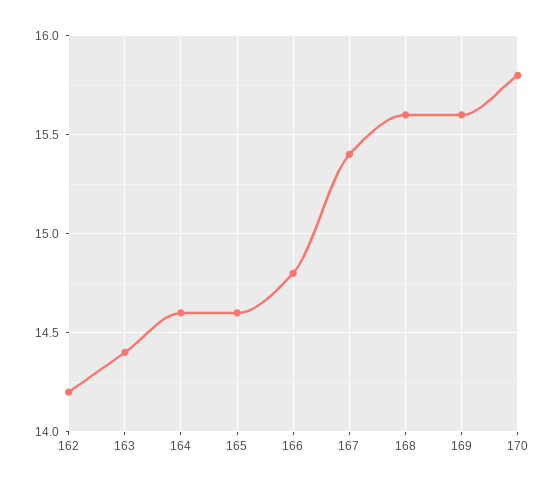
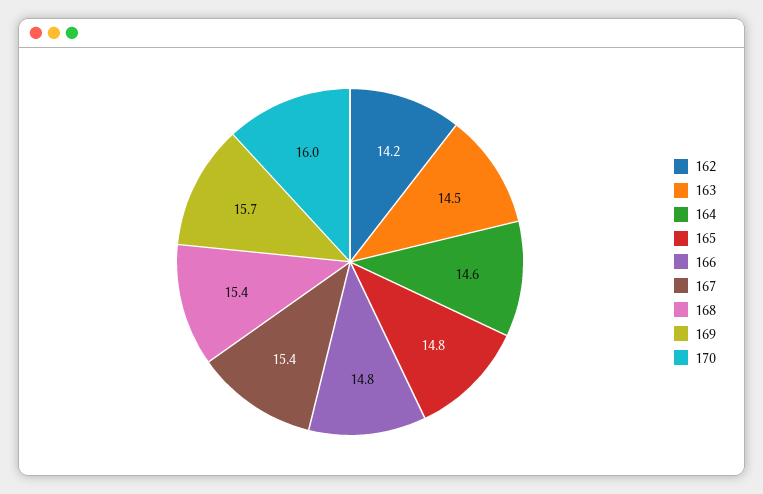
  {
    "162": 14.2,
-   "163": 14.4,
+   "163": 14.5,
    "164": 14.6,
-   "165": 14.6,
+   "165": 14.8,
    "166": 14.8,
    "167": 15.4,
-   "168": 15.6,
+   "168": 15.4,
-   "169": 15.6,
+   "169": 15.7,
-   "170": 15.8
+   "170": 16
  }

